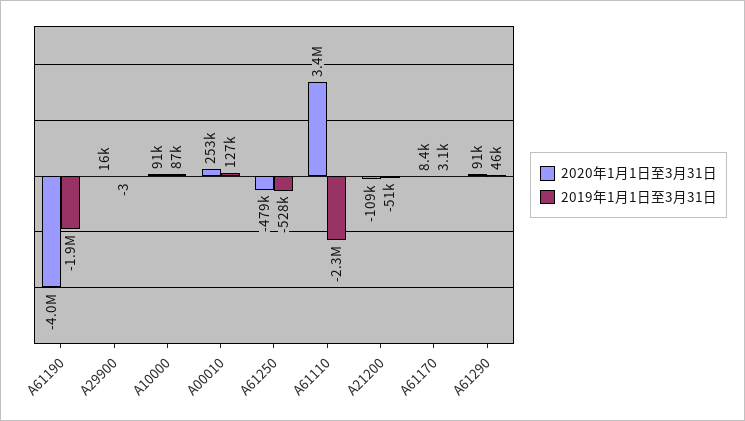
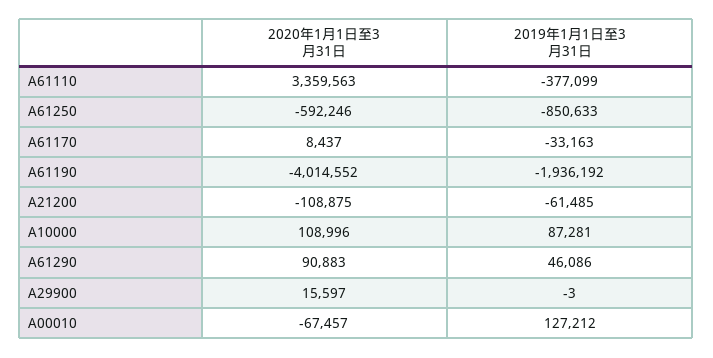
  {
    "2020年1月1日至3月31日": {
      "A61190": -4014552,
      "A29900": 15597,
-     "A10000": 91000,
+     "A10000": 108996,
-     "A00010": 253000,
+     "A00010": -67457,
-     "A61250": -479000,
+     "A61250": -592246,
      "A61110": 3359563,
      "A21200": -108875,
      "A61170": 8437,
      "A61290": 90883
    },
    "2019年1月1日至3月31日": {
      "A61190": -1936192,
      "A29900": -3,
      "A10000": 87281,
      "A00010": 127212,
-     "A61250": -528000,
+     "A61250": -850633,
-     "A61110": -2300000,
+     "A61110": -377099,
-     "A21200": -51000,
+     "A21200": -61485,
-     "A61170": 3100,
+     "A61170": -33163,
      "A61290": 46086
    }
  }

